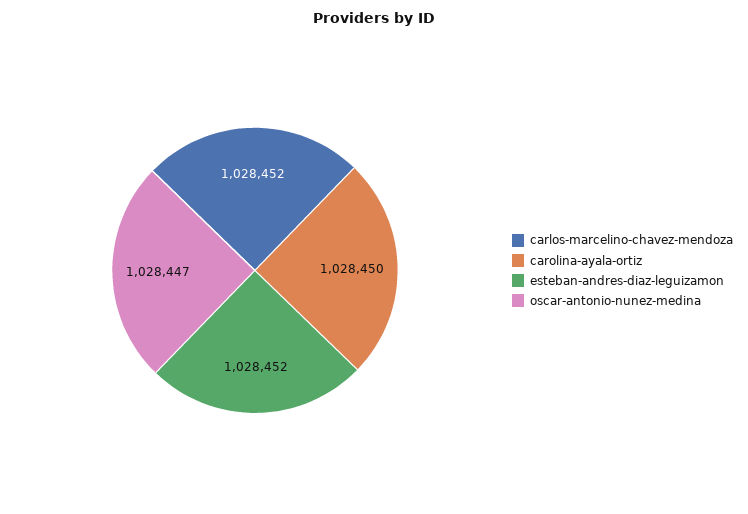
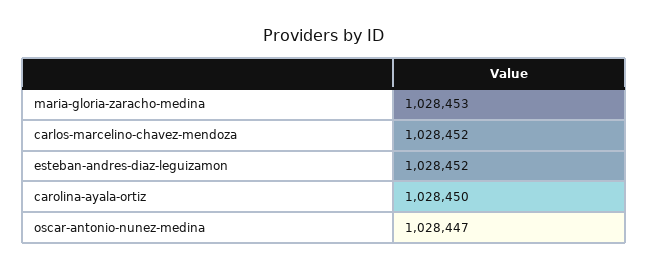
  {
    "carlos-marcelino-chavez-mendoza": 1028452,
    "carolina-ayala-ortiz": 1028450,
    "esteban-andres-diaz-leguizamon": 1028452,
-   "oscar-antonio-nunez-medina": 1028447
+   "oscar-antonio-nunez-medina": 1028447,
+   "maria-gloria-zaracho-medina": 1028453
  }

